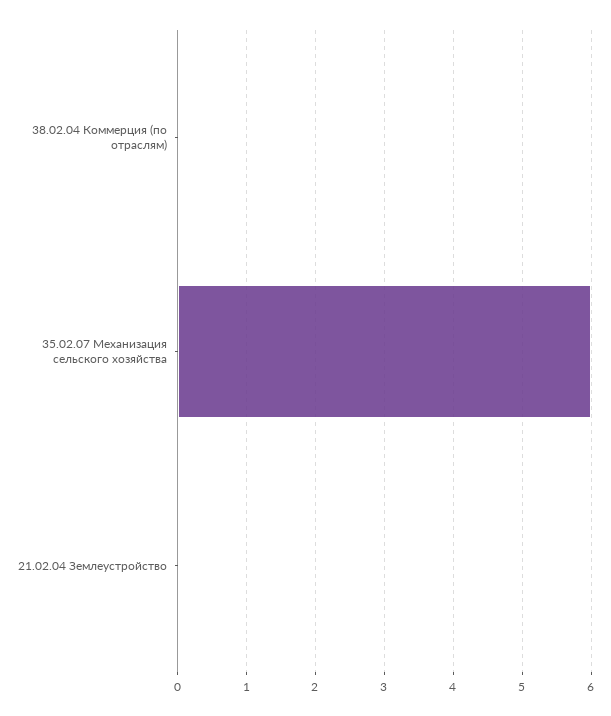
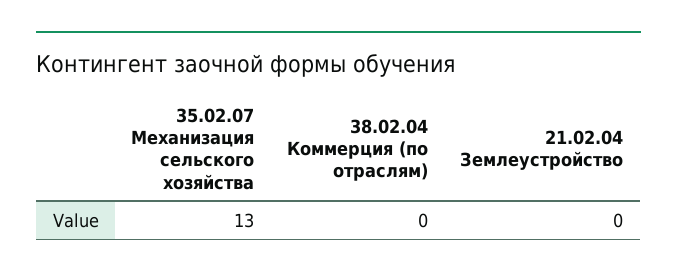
  {
    "38.02.04 Коммерция (по отраслям)": 0,
-   "35.02.07 Механизация сельского хозяйства": 6,
+   "35.02.07 Механизация сельского хозяйства": 13,
    "21.02.04 Землеустройство": 0
  }

